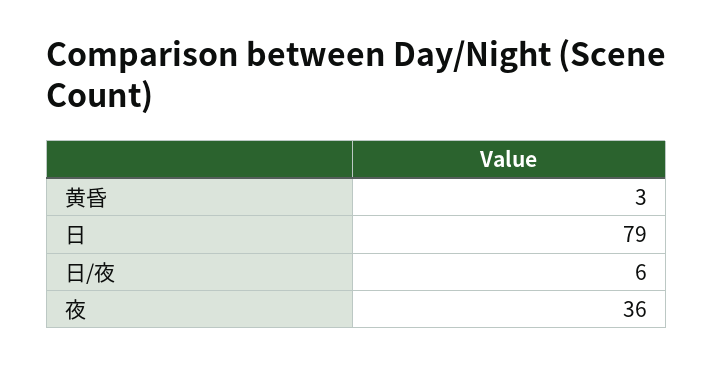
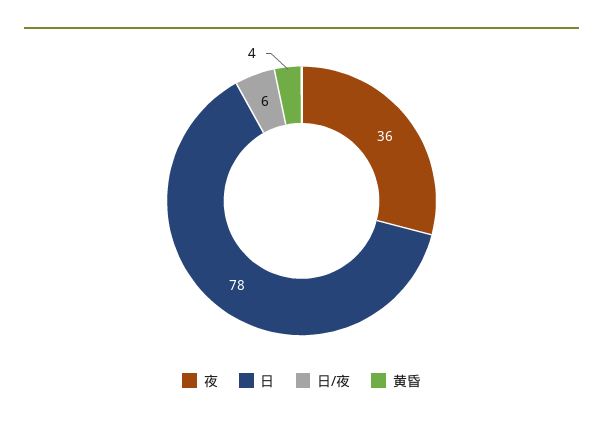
  {
-   "黄昏": 3,
+   "黄昏": 4,
-   "日": 79,
+   "日": 78,
    "日/夜": 6,
    "夜": 36
  }

